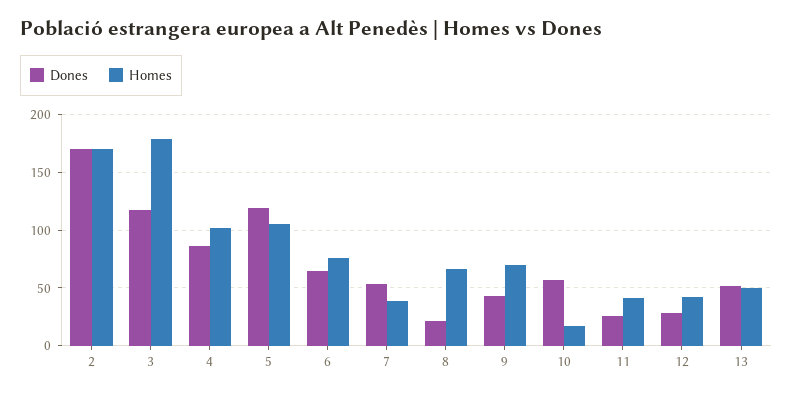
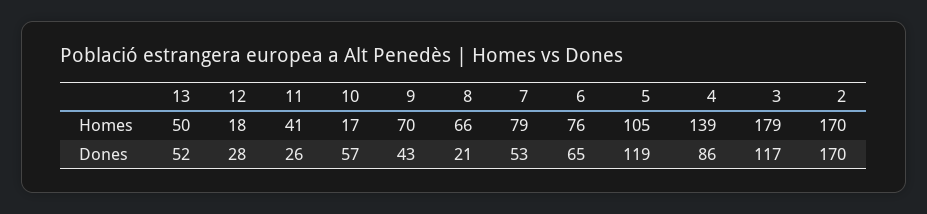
  {
    "Dones": {
      "2": 170,
      "3": 117,
      "4": 86,
      "5": 119,
      "6": 65,
      "7": 53,
      "8": 21,
      "9": 43,
      "10": 57,
      "11": 26,
      "12": 28,
      "13": 52
    },
    "Homes": {
      "2": 170,
      "3": 179,
-     "4": 100,
+     "4": 139,
      "5": 105,
      "6": 76,
-     "7": 40,
+     "7": 79,
      "8": 66,
      "9": 70,
      "10": 17,
      "11": 41,
-     "12": 40,
+     "12": 18,
      "13": 50
    }
  }

